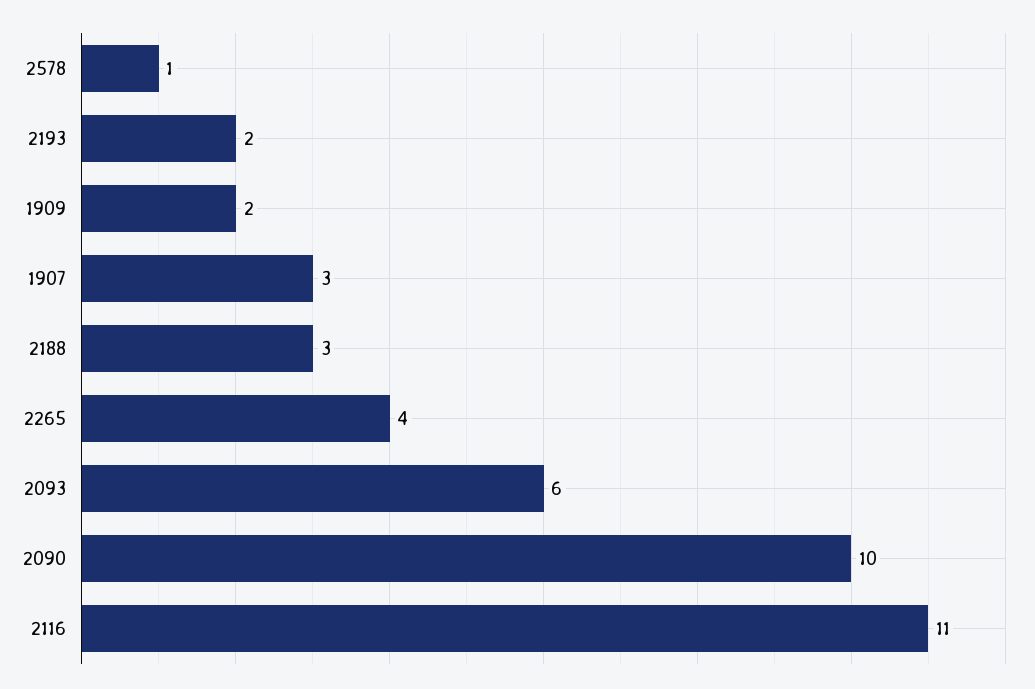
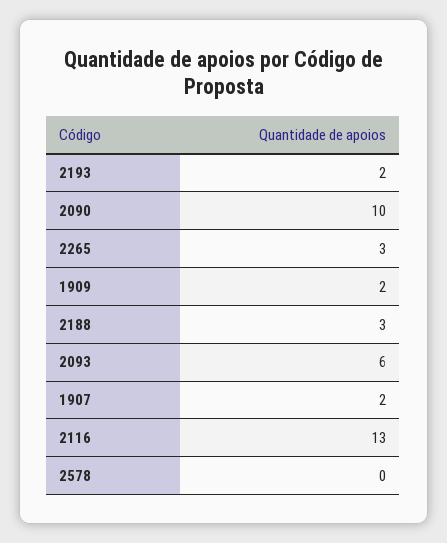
  {
-   "2578": 1,
+   "2578": 0,
    "2193": 2,
    "1909": 2,
-   "1907": 3,
+   "1907": 2,
    "2188": 3,
-   "2265": 4,
+   "2265": 3,
    "2093": 6,
    "2090": 10,
-   "2116": 11
+   "2116": 13
  }

